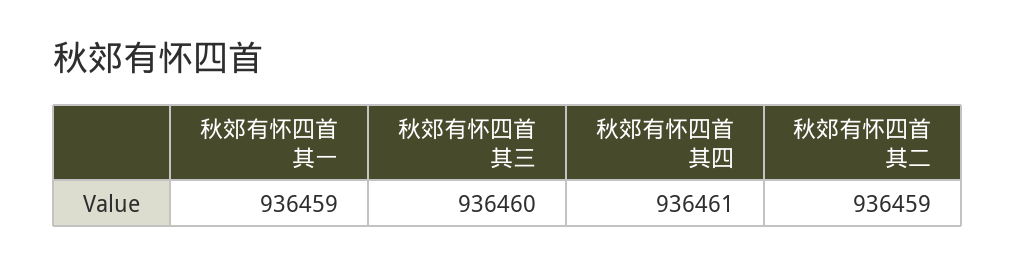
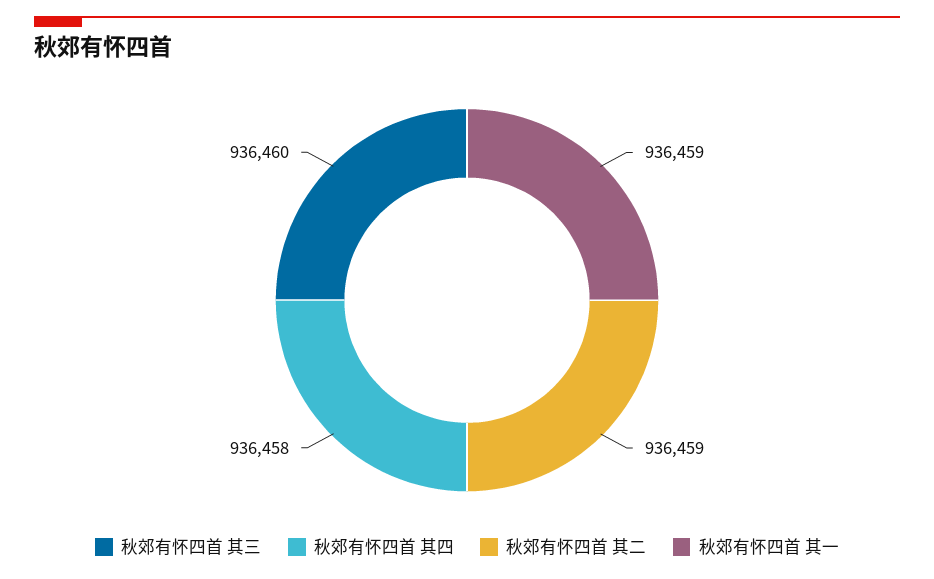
  {
    "秋郊有怀四首 其一": 936459,
    "秋郊有怀四首 其三": 936460,
-   "秋郊有怀四首 其四": 936461,
+   "秋郊有怀四首 其四": 936458,
    "秋郊有怀四首 其二": 936459
  }

